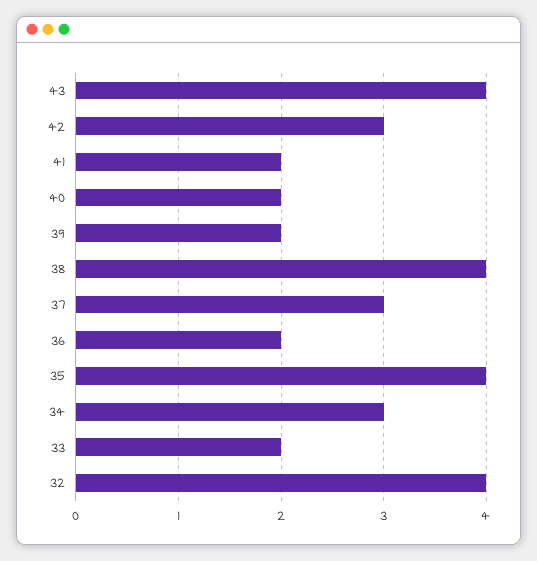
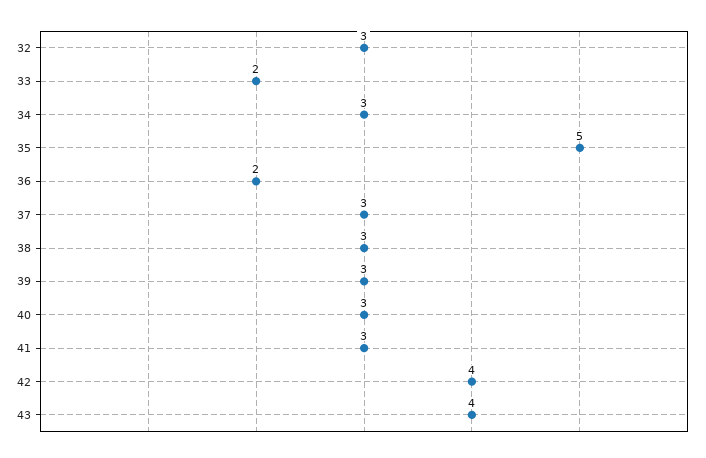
  {
    "43": 4,
-   "42": 3,
+   "42": 4,
-   "41": 2,
+   "41": 3,
-   "40": 2,
+   "40": 3,
-   "39": 2,
+   "39": 3,
-   "38": 4,
+   "38": 3,
    "37": 3,
    "36": 2,
-   "35": 4,
+   "35": 5,
    "34": 3,
    "33": 2,
-   "32": 4
+   "32": 3
  }

